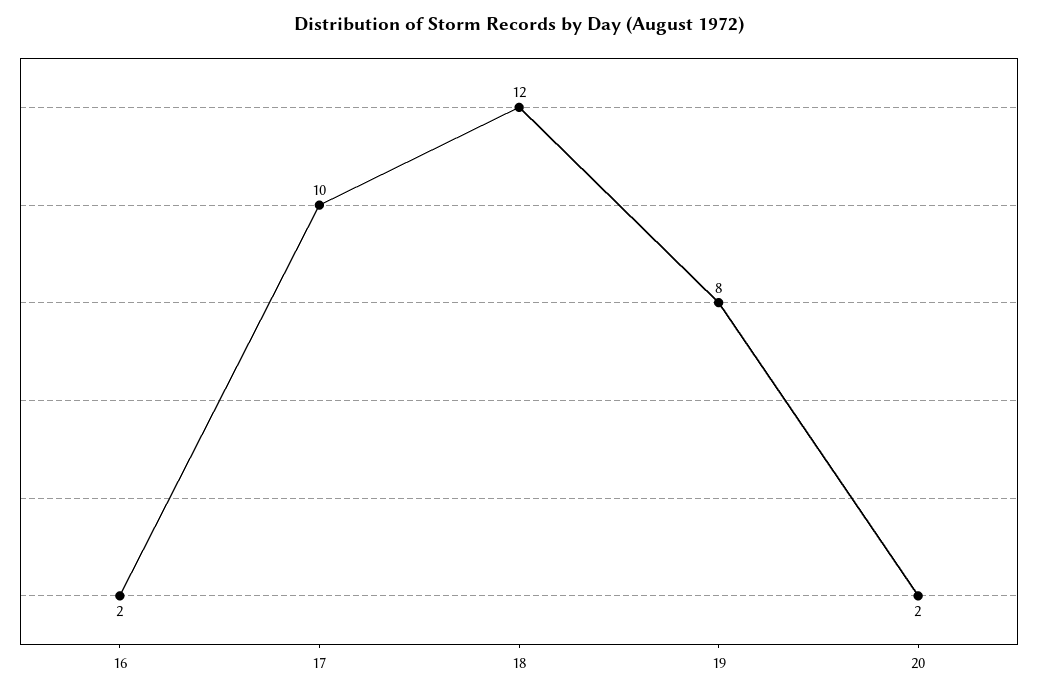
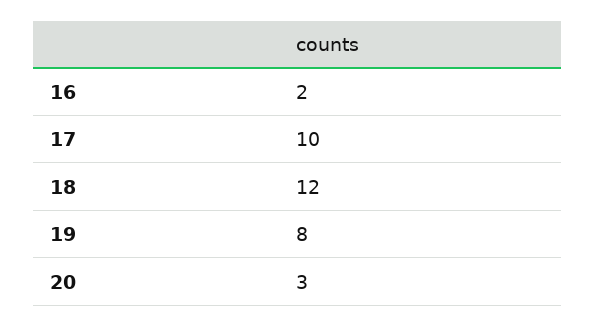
  {
    "16": 2,
    "17": 10,
    "18": 12,
    "19": 8,
-   "20": 2
+   "20": 3
  }

